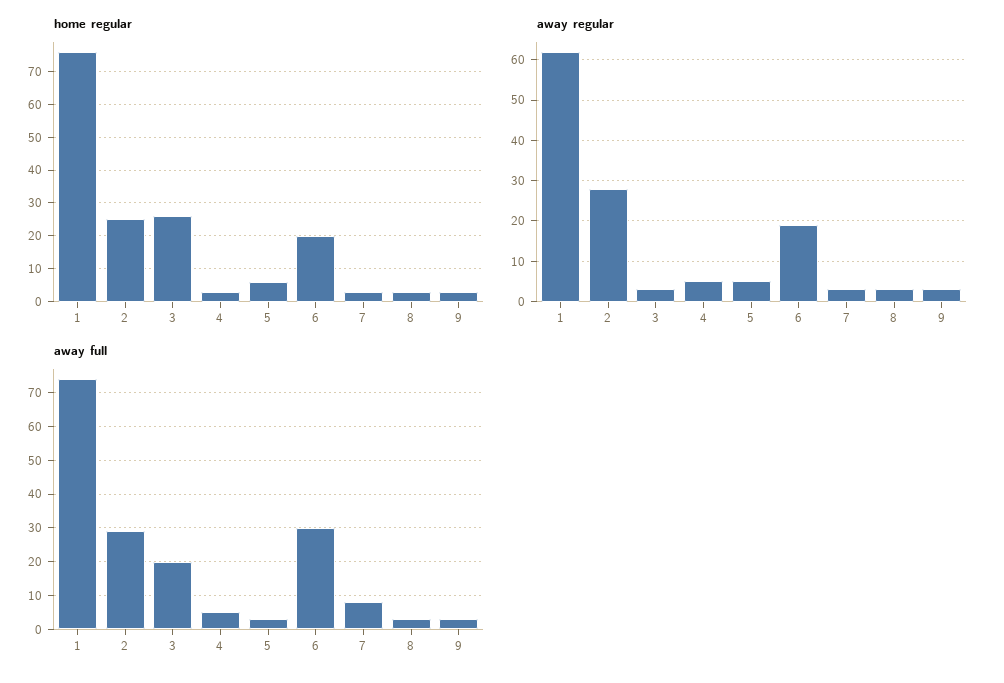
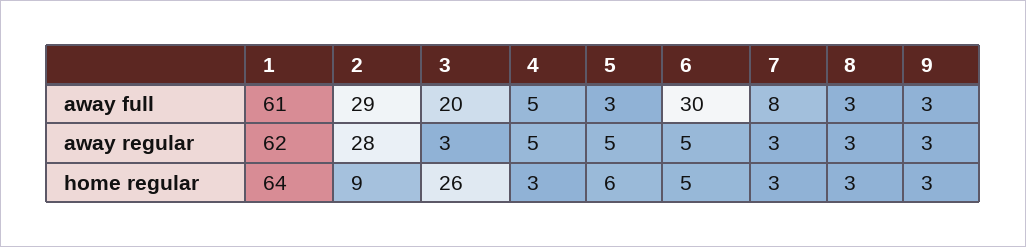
  {
    "home regular": {
-     "1": 75,
+     "1": 64,
-     "2": 25,
+     "2": 9,
      "3": 26,
      "4": 3,
      "5": 6,
-     "6": 20,
+     "6": 5,
      "7": 3,
      "8": 3,
      "9": 3
    },
    "away regular": {
      "1": 62,
      "2": 28,
      "3": 3,
      "4": 5,
      "5": 5,
-     "6": 20,
+     "6": 5,
      "7": 3,
      "8": 3,
      "9": 3
    },
    "away full": {
-     "1": 75,
+     "1": 61,
      "2": 29,
      "3": 20,
      "4": 5,
      "5": 3,
      "6": 30,
      "7": 8,
      "8": 3,
      "9": 3
    }
  }

